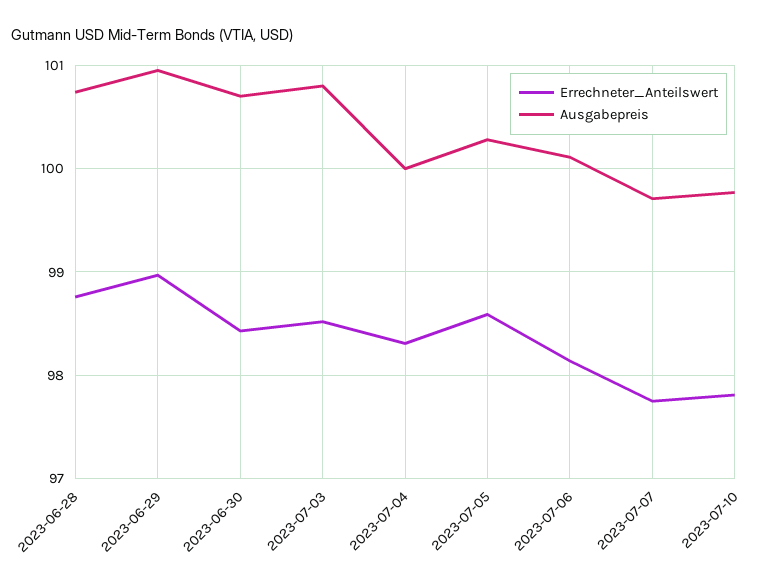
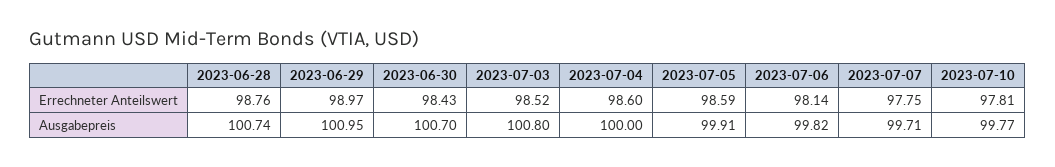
  {
    "Errechneter_Anteilswert": {
      "2023-06-28": 98.76,
      "2023-06-29": 98.97,
      "2023-06-30": 98.43,
      "2023-07-03": 98.52,
-     "2023-07-04": 98.3,
+     "2023-07-04": 98.6,
      "2023-07-05": 98.59,
      "2023-07-06": 98.14,
      "2023-07-07": 97.75,
      "2023-07-10": 97.81
    },
    "Ausgabepreis": {
      "2023-06-28": 100.74,
      "2023-06-29": 100.95,
      "2023-06-30": 100.7,
      "2023-07-03": 100.8,
      "2023-07-04": 100,
-     "2023-07-05": 100.3,
+     "2023-07-05": 99.91,
-     "2023-07-06": 100.1,
+     "2023-07-06": 99.82,
      "2023-07-07": 99.71,
      "2023-07-10": 99.77
    }
  }

